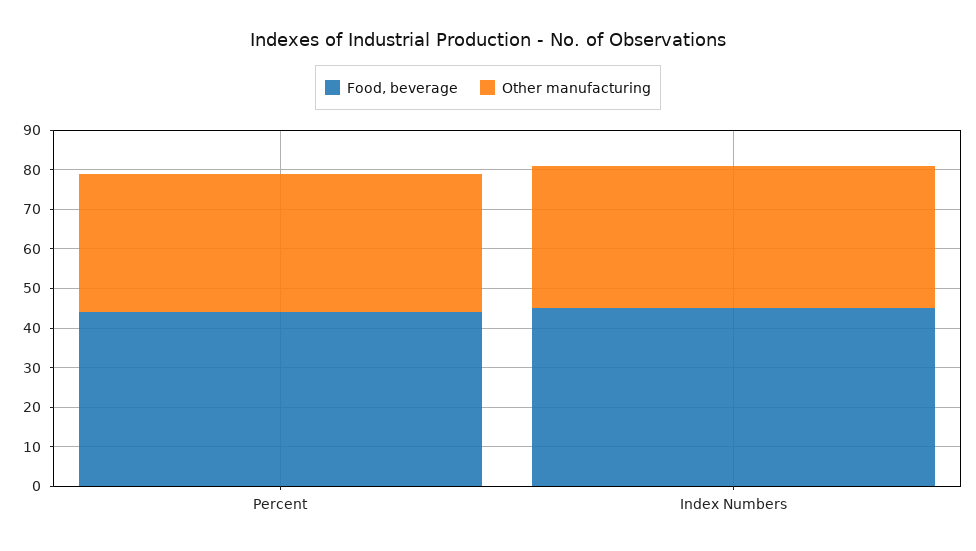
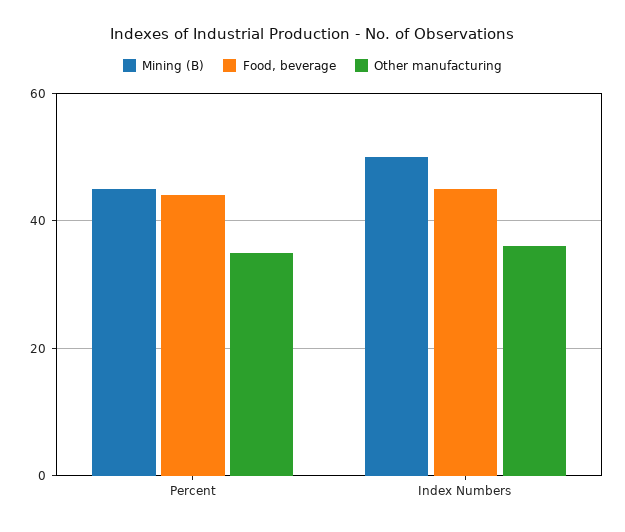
  {
    "Food, beverage": {
      "Percent": 45,
      "Index Numbers": 45
    },
    "Other manufacturing": {
      "Percent": 35,
      "Index Numbers": 35
-   }
+   },
+   "Mining (B)": {
+     "Percent": 45,
+     "Index Numbers": 50
+   }
  }

